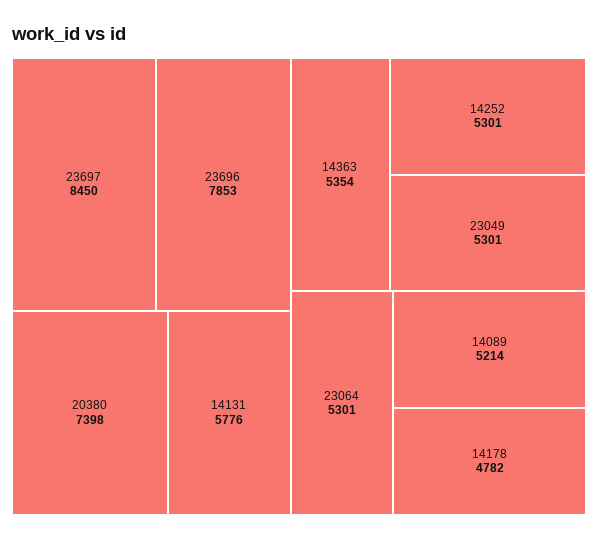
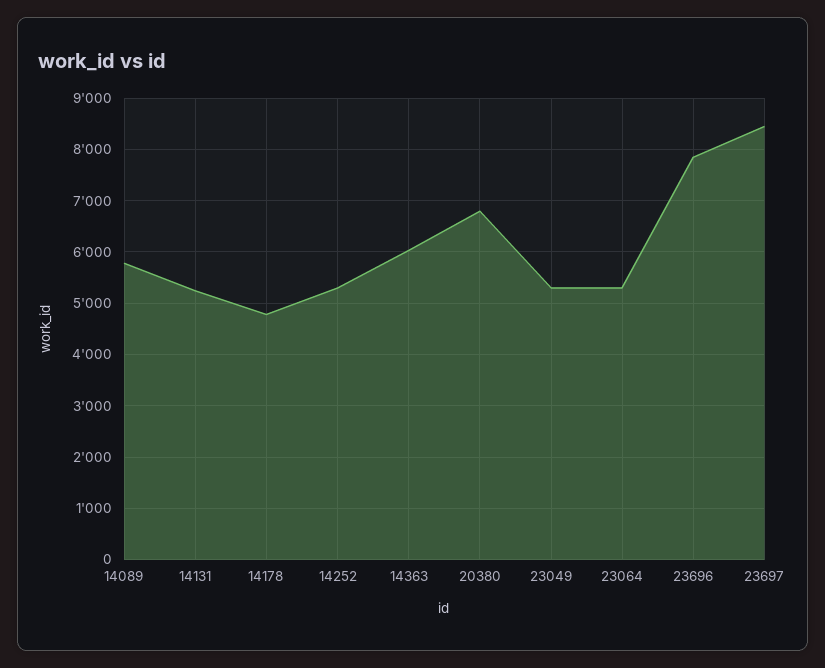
  {
    "23697": 8450,
    "23696": 7853,
-   "20380": 7398,
+   "20380": 6800,
-   "14131": 5776,
+   "14131": 5200,
-   "14363": 5354,
+   "14363": 6000,
    "14252": 5301,
    "23049": 5301,
    "23064": 5301,
-   "14089": 5214,
+   "14089": 5800,
    "14178": 4782
  }

